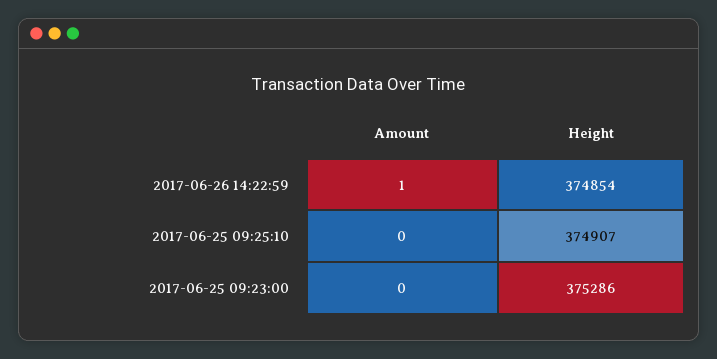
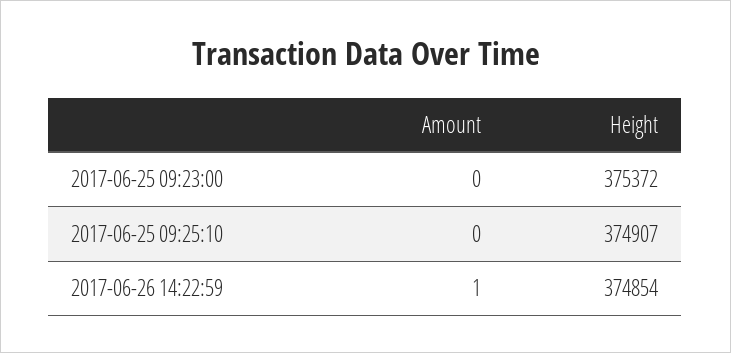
  {
    "Amount": {
      "2017-06-26 14:22:59": 1,
      "2017-06-25 09:25:10": 0,
      "2017-06-25 09:23:00": 0
    },
    "Height": {
      "2017-06-26 14:22:59": 374854,
      "2017-06-25 09:25:10": 374907,
-     "2017-06-25 09:23:00": 375286
+     "2017-06-25 09:23:00": 375372
    }
  }

